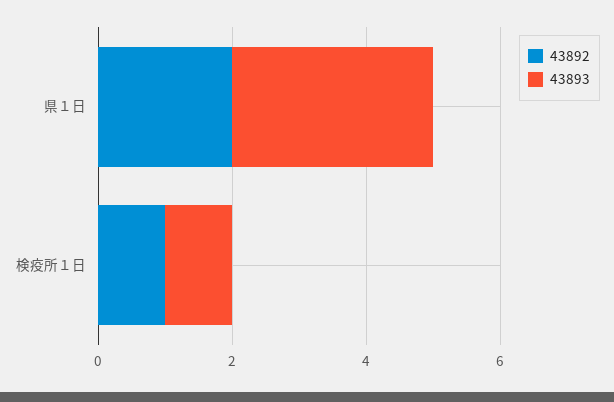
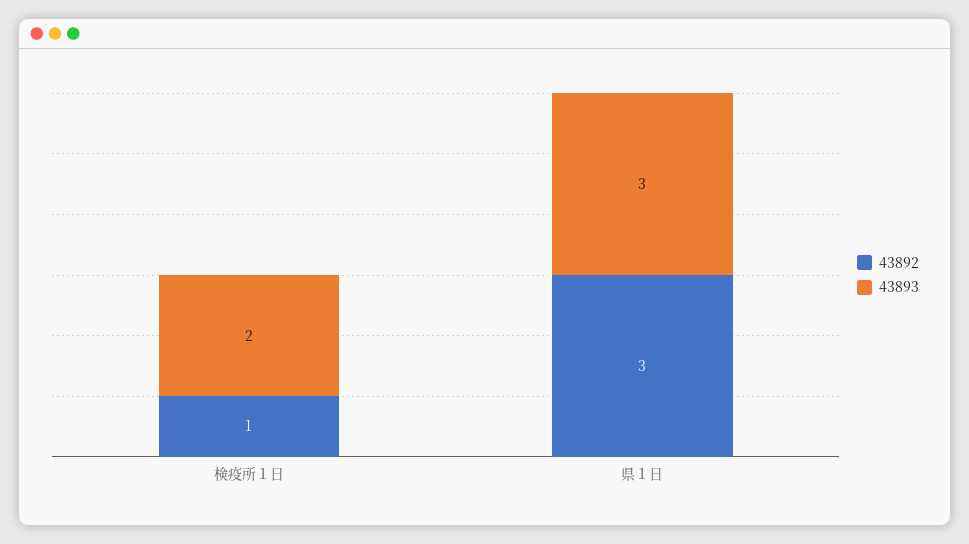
  {
    "43892": {
-     "県１日": 2,
+     "県１日": 3,
      "検疫所１日": 1
    },
    "43893": {
      "県１日": 3,
-     "検疫所１日": 1
+     "検疫所１日": 2
    }
  }

